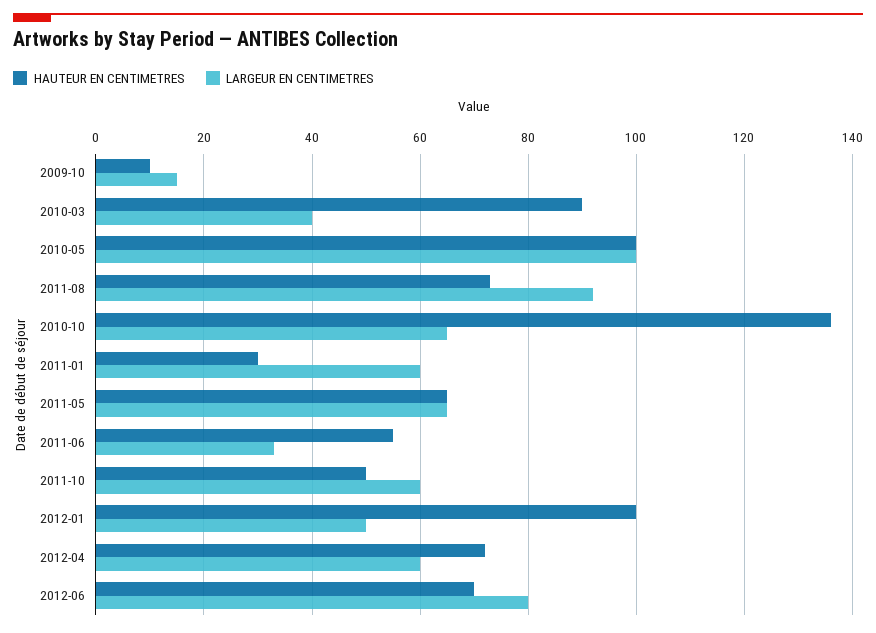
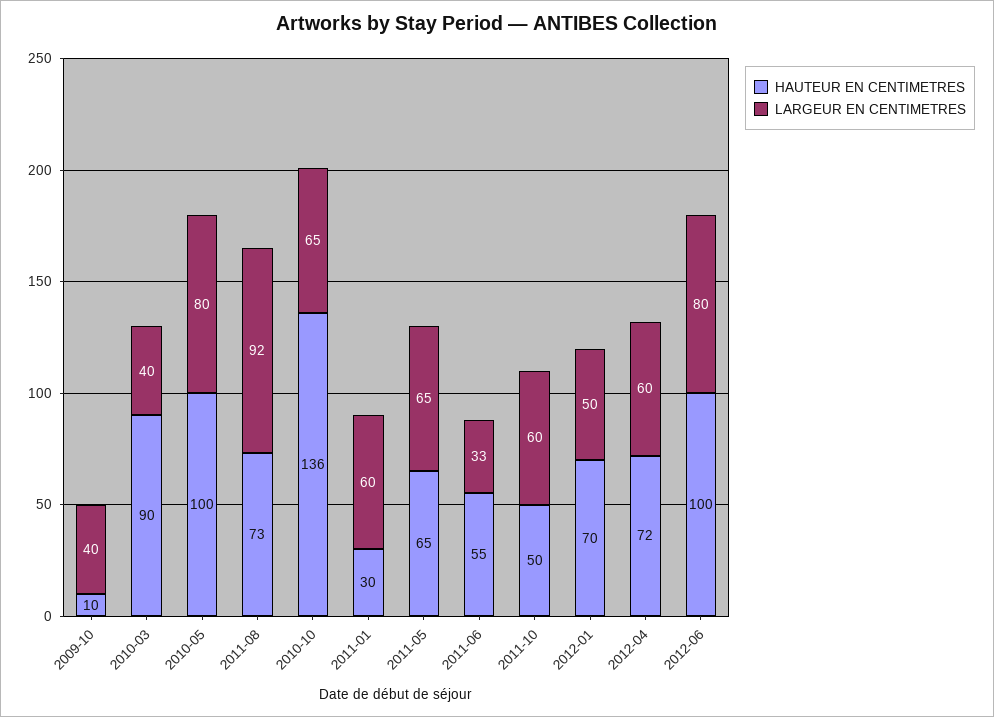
  {
    "HAUTEUR EN CENTIMETRES": {
      "2009-10": 10,
      "2010-03": 90,
      "2010-05": 100,
      "2011-08": 73,
      "2010-10": 136,
      "2011-01": 30,
      "2011-05": 65,
      "2011-06": 55,
      "2011-10": 50,
-     "2012-01": 100,
+     "2012-01": 70,
      "2012-04": 72,
-     "2012-06": 70
+     "2012-06": 100
    },
    "LARGEUR EN CENTIMETRES": {
-     "2009-10": 15,
+     "2009-10": 40,
      "2010-03": 40,
-     "2010-05": 100,
+     "2010-05": 80,
      "2011-08": 92,
      "2010-10": 65,
      "2011-01": 60,
      "2011-05": 65,
      "2011-06": 33,
      "2011-10": 60,
      "2012-01": 50,
      "2012-04": 60,
      "2012-06": 80
    }
  }

